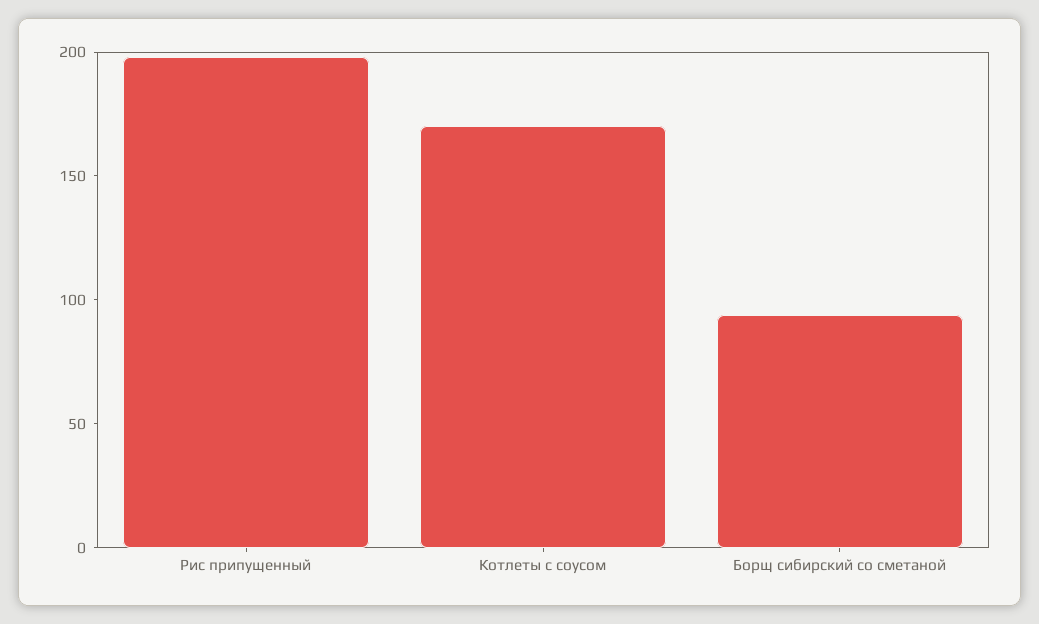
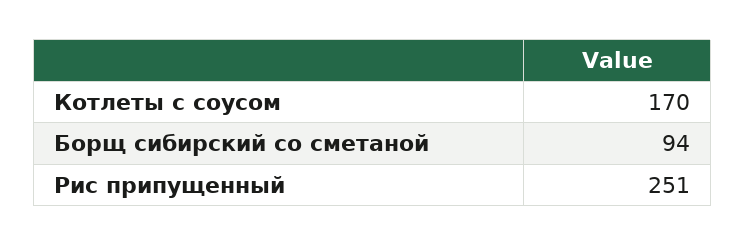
  {
-   "Рис припущенный": 200,
+   "Рис припущенный": 251,
    "Котлеты с соусом": 170,
    "Борщ сибирский со сметаной": 94
  }

